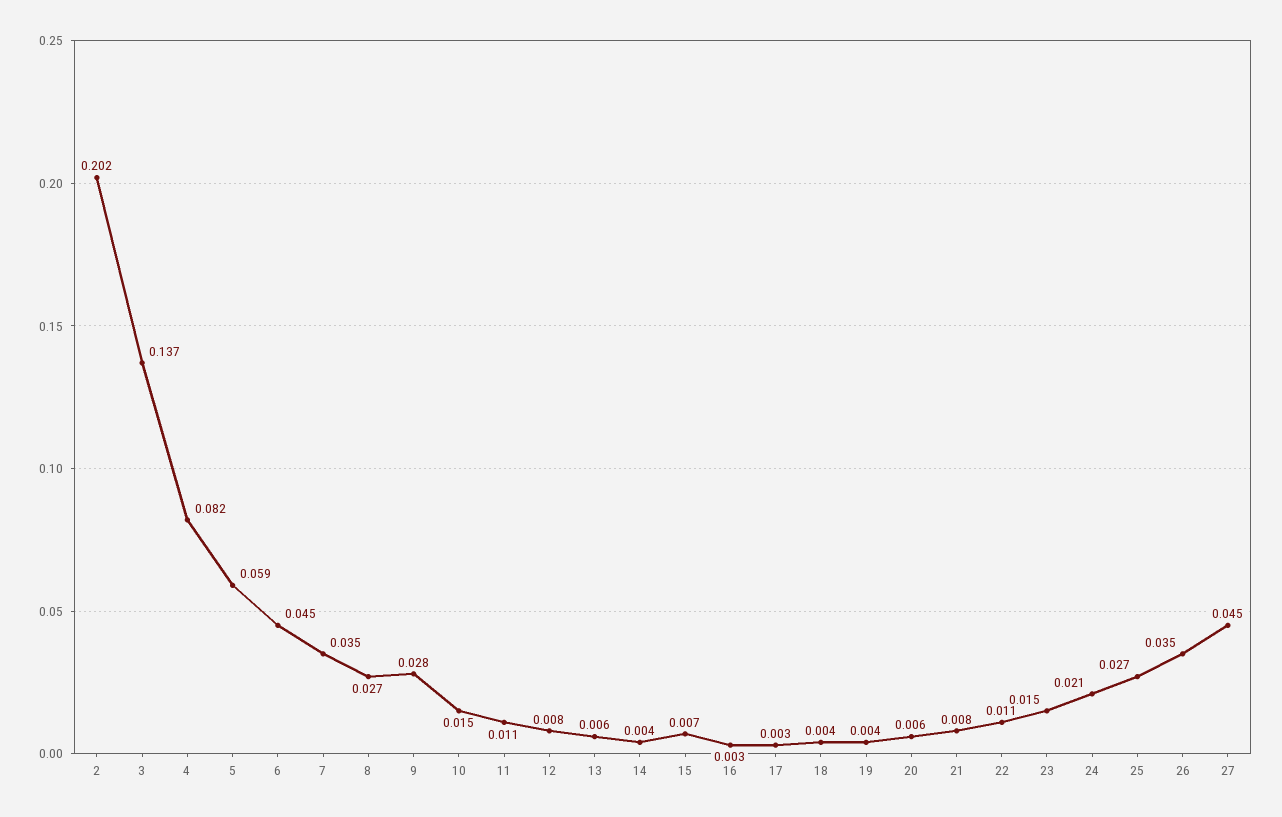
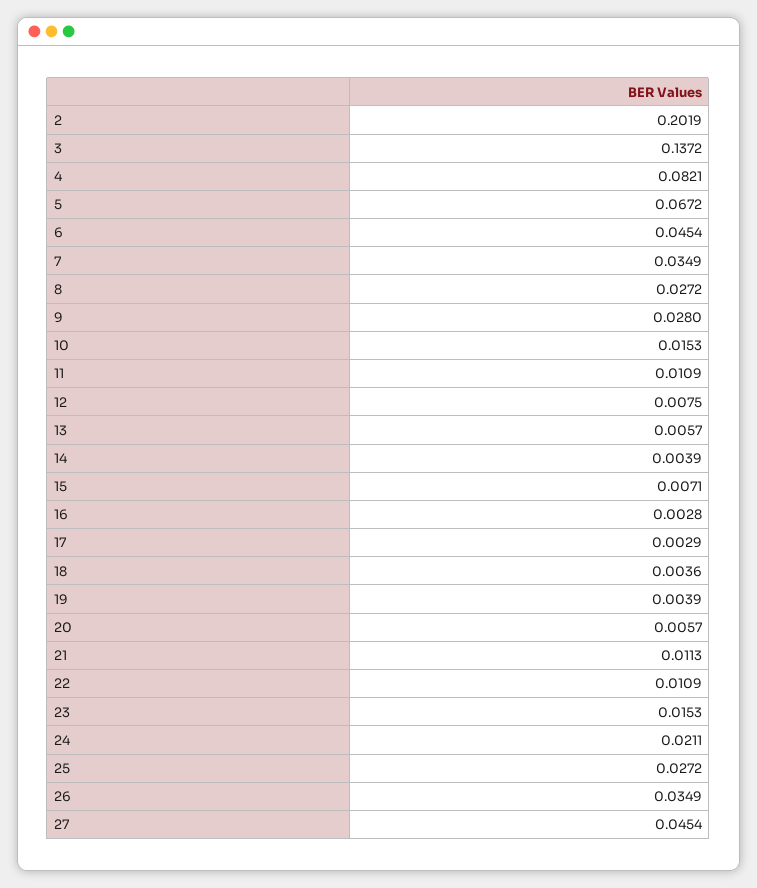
  {
    "2": 0.2019,
    "3": 0.1372,
    "4": 0.0821,
-   "5": 0.059,
+   "5": 0.0672,
    "6": 0.0454,
    "7": 0.0349,
    "8": 0.0272,
    "9": 0.028,
    "10": 0.0153,
    "11": 0.0109,
    "12": 0.0075,
    "13": 0.0057,
    "14": 0.0039,
    "15": 0.0071,
    "16": 0.0028,
    "17": 0.0029,
    "18": 0.0036,
    "19": 0.0039,
    "20": 0.0057,
-   "21": 0.008,
+   "21": 0.0113,
    "22": 0.0109,
    "23": 0.0153,
    "24": 0.0211,
    "25": 0.0272,
    "26": 0.0349,
    "27": 0.0454
  }

